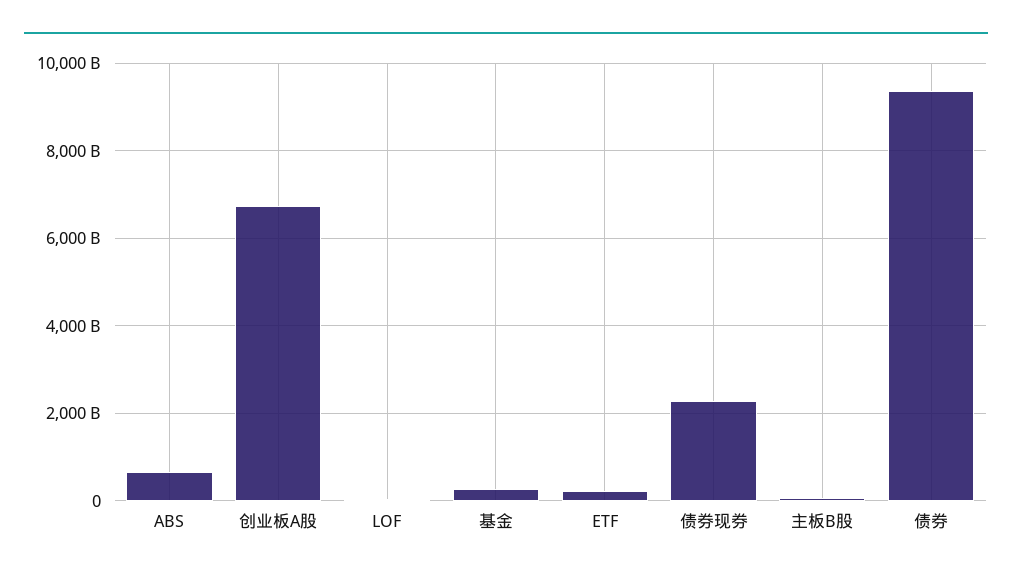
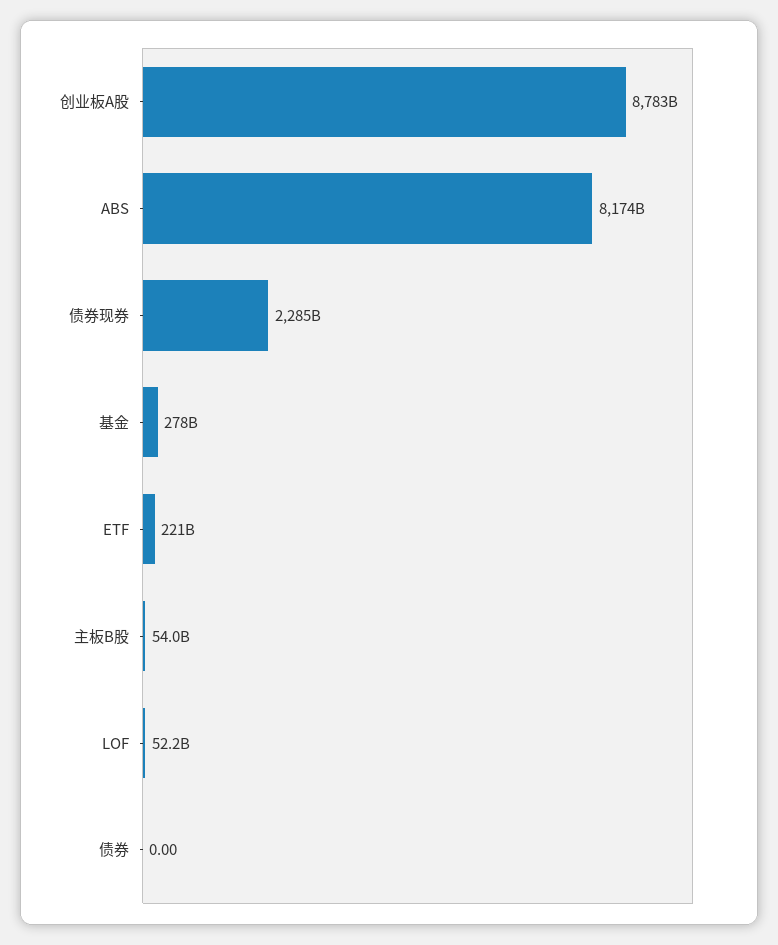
  {
-   "ABS": 600000000000,
+   "ABS": 8174000000000,
-   "创业板A股": 6800000000000,
+   "创业板A股": 8783000000000,
    "LOF": 52200000000,
    "基金": 278000000000,
    "ETF": 221000000000,
    "债券现券": 2285000000000,
    "主板B股": 54000000000,
-   "债券": 9400000000000
+   "债券": 0
  }

